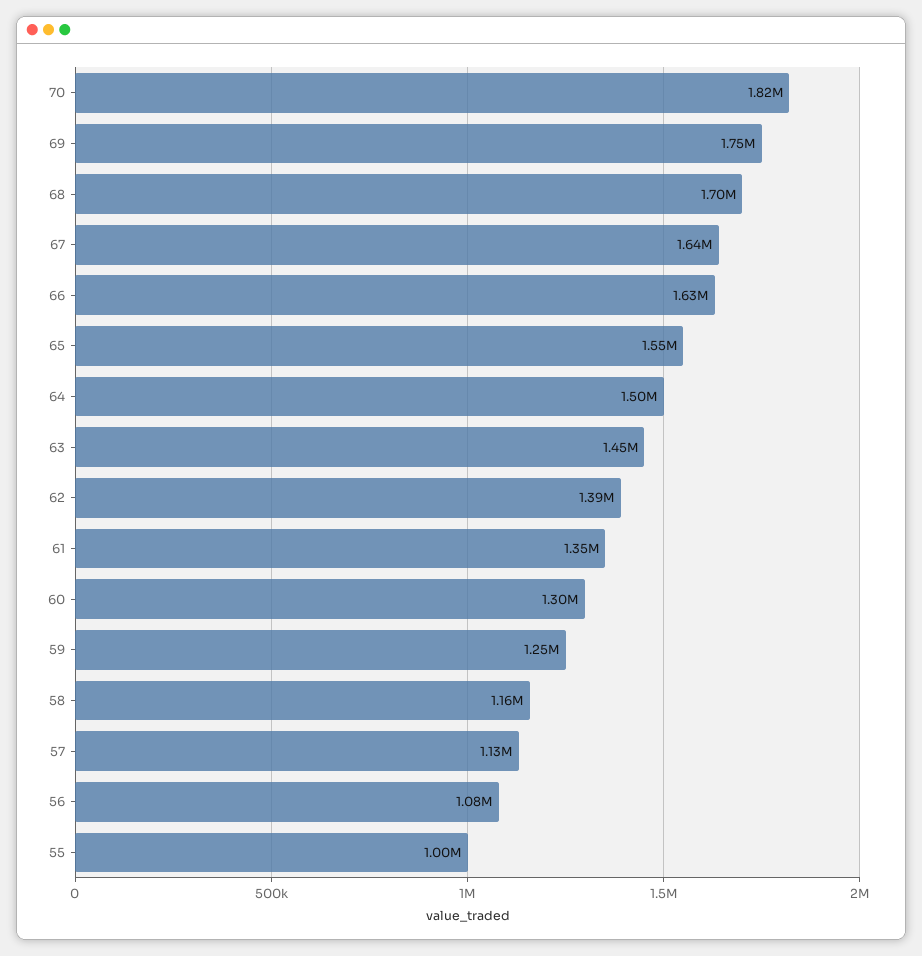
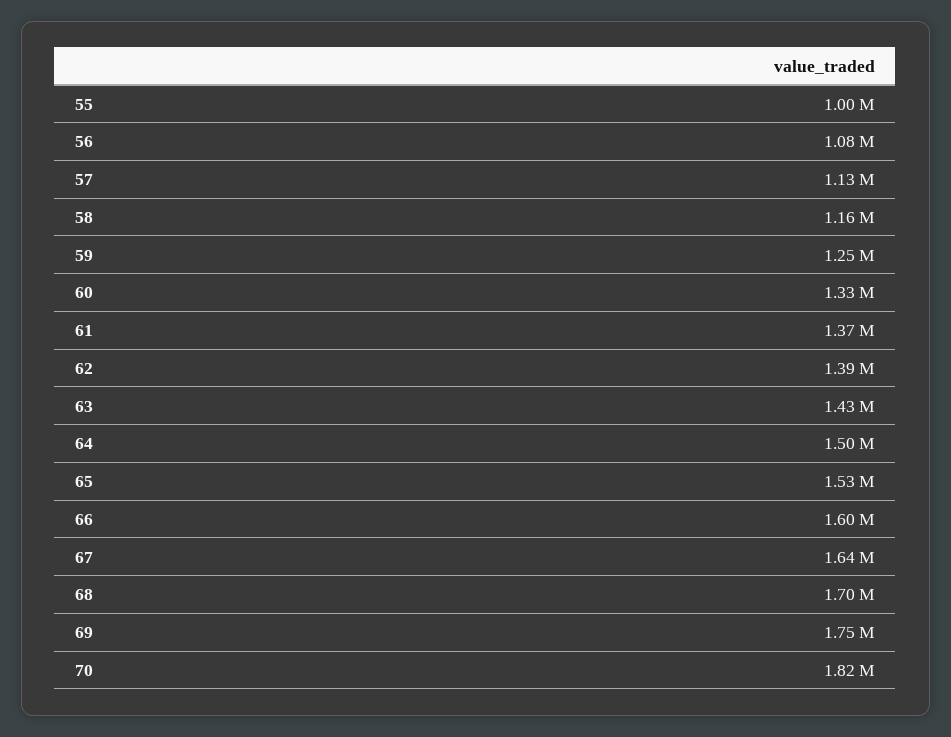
  {
    "70": 1820000,
    "69": 1750000,
    "68": 1700000,
    "67": 1640000,
-   "66": 1630000,
+   "66": 1600000,
-   "65": 1550000,
+   "65": 1530000,
    "64": 1500000,
-   "63": 1450000,
+   "63": 1430000,
    "62": 1390000,
-   "61": 1350000,
+   "61": 1370000,
-   "60": 1300000,
+   "60": 1330000,
    "59": 1250000,
    "58": 1160000,
    "57": 1130000,
    "56": 1080000,
    "55": 1000000
  }

